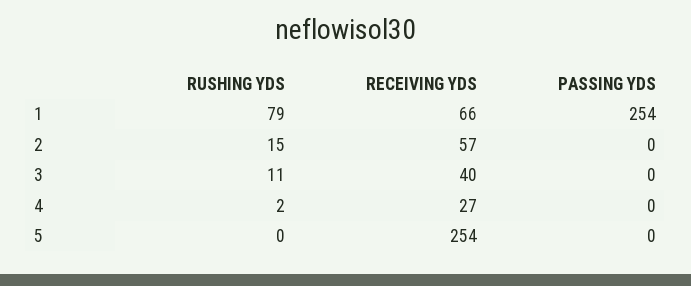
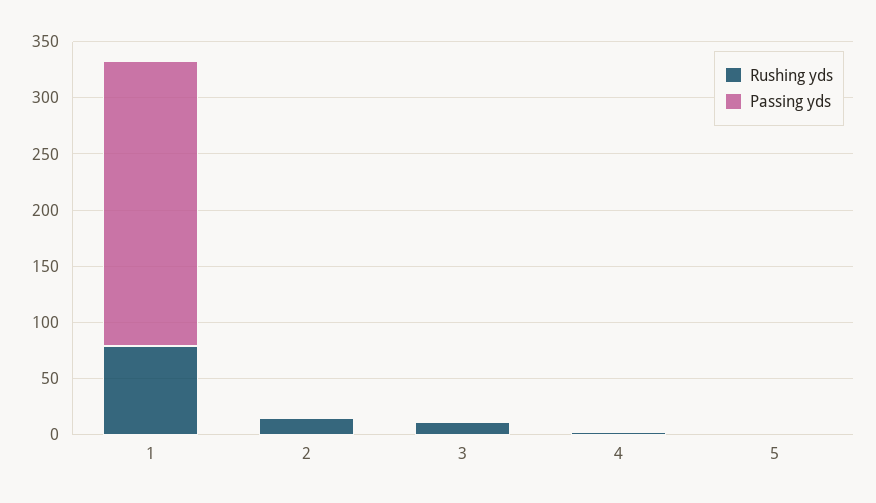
  {
    "RUSHING YDS": {
      "1": 79,
      "2": 15,
      "3": 11,
      "4": 2,
      "5": 0
    },
-   "RECEIVING YDS": {
-     "1": 66,
-     "2": 57,
-     "3": 40,
-     "4": 27,
-     "5": 254
-   },
    "PASSING YDS": {
      "1": 254,
      "2": 0,
      "3": 0,
      "4": 0,
      "5": 0
    }
  }

